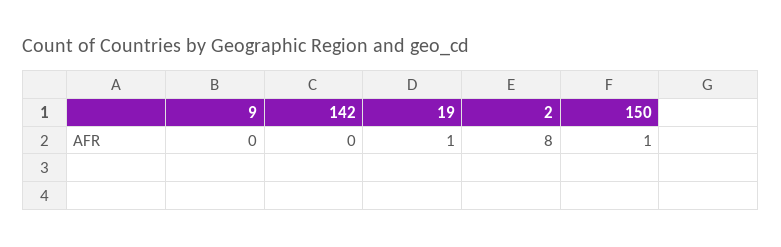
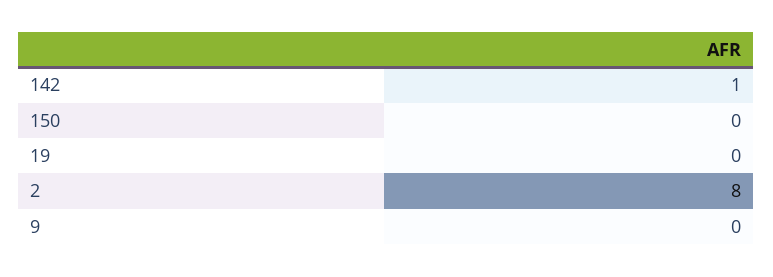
  {
    "9": 0,
-   "142": 0,
+   "142": 1,
-   "19": 1,
+   "19": 0,
    "2": 8,
-   "150": 1
+   "150": 0
  }

